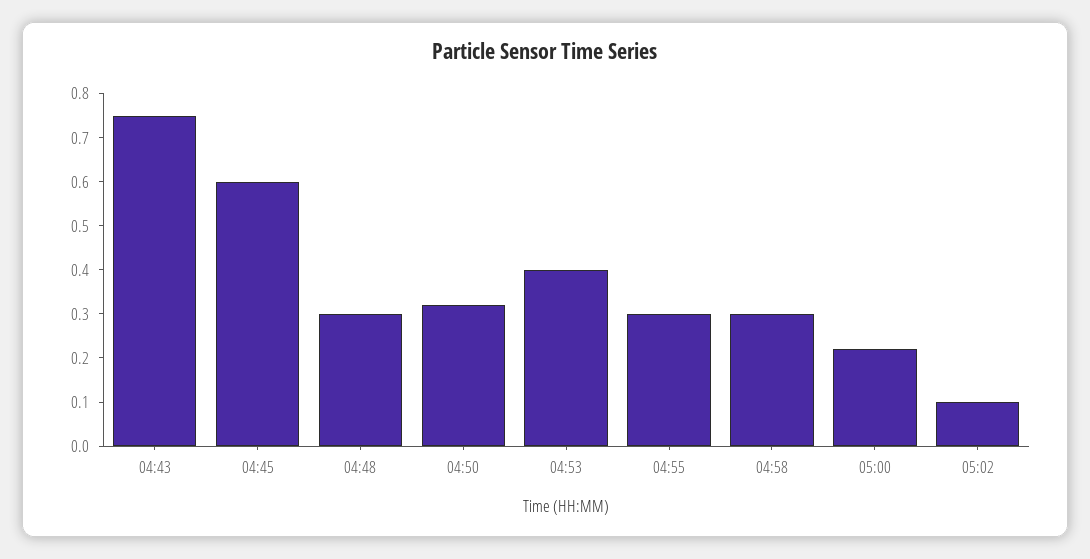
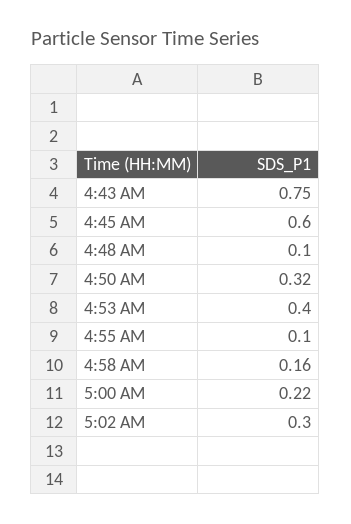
  {
    "04:43": 0.75,
    "04:45": 0.6,
-   "04:48": 0.3,
+   "04:48": 0.1,
    "04:50": 0.32,
    "04:53": 0.4,
-   "04:55": 0.3,
+   "04:55": 0.1,
-   "04:58": 0.3,
+   "04:58": 0.16,
    "05:00": 0.22,
-   "05:02": 0.1
+   "05:02": 0.3
  }

